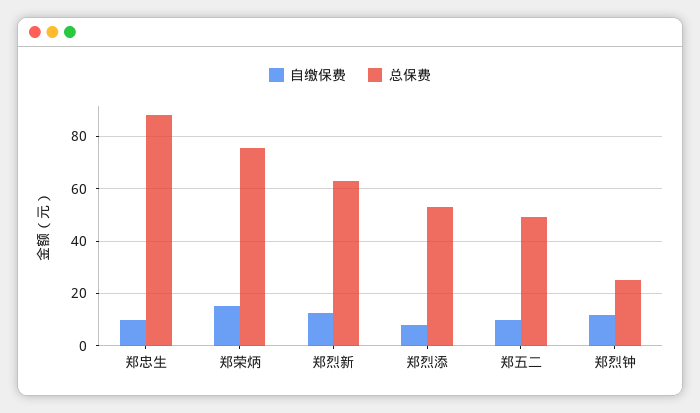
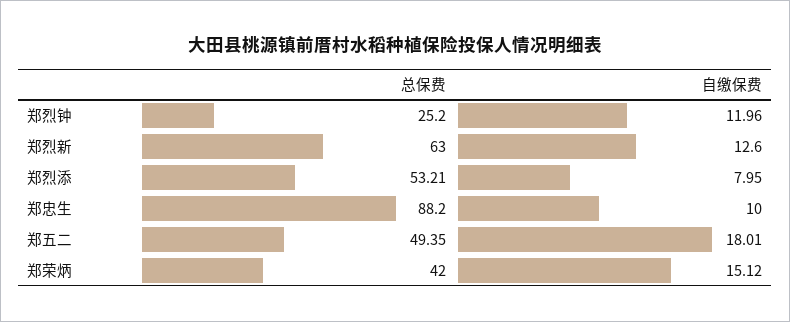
  {
    "自缴保费": {
      "郑忠生": 10,
      "郑荣炳": 15.12,
      "郑烈新": 12.6,
      "郑烈添": 7.95,
-     "郑五二": 10,
+     "郑五二": 18.01,
      "郑烈钟": 11.96
    },
    "总保费": {
      "郑忠生": 88.2,
-     "郑荣炳": 75,
+     "郑荣炳": 42,
      "郑烈新": 63,
      "郑烈添": 53.21,
      "郑五二": 49.35,
      "郑烈钟": 25.2
    }
  }

